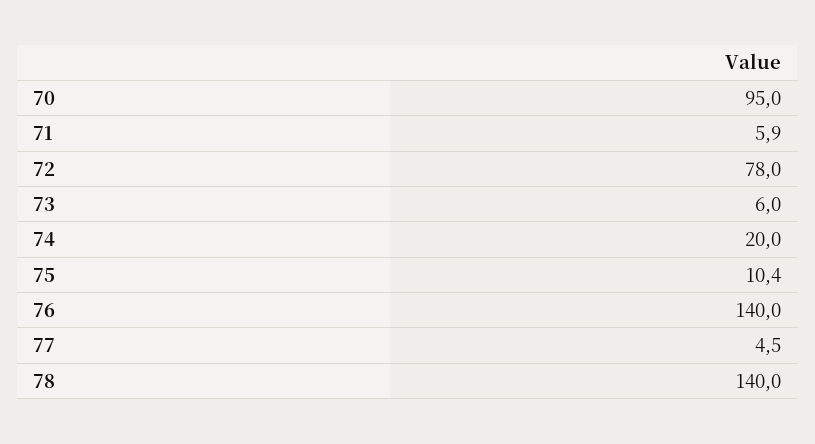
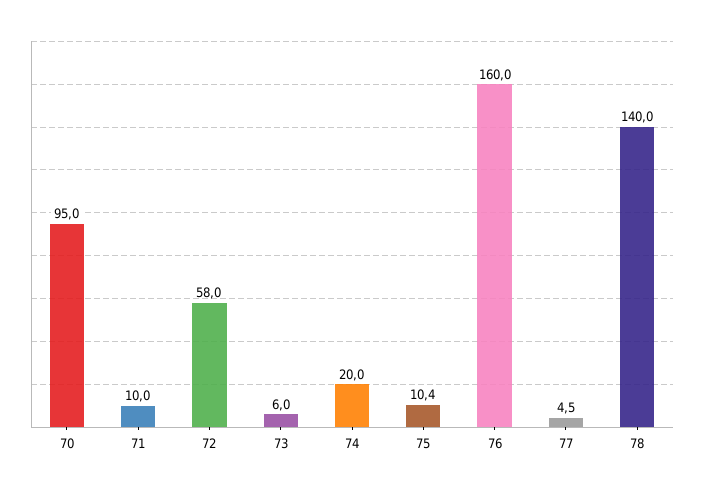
  {
    "70": 95,
-   "71": 5.9,
+   "71": 10,
-   "72": 78,
+   "72": 58,
    "73": 6,
    "74": 20,
    "75": 10.4,
-   "76": 140,
+   "76": 160,
    "77": 4.5,
    "78": 140
  }

